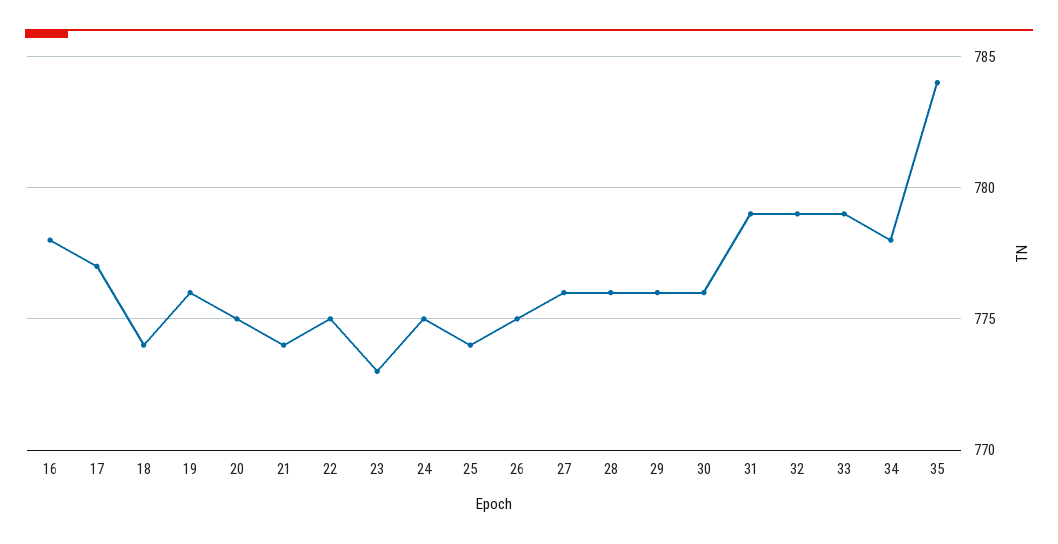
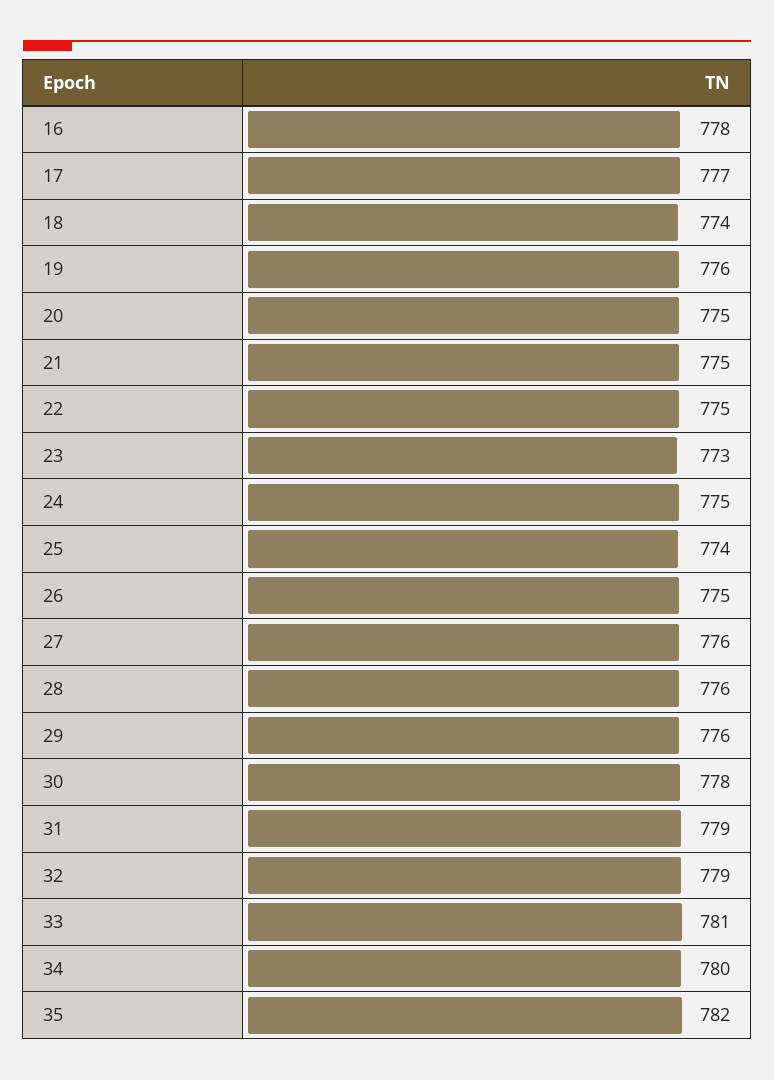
  {
    "16": 778,
    "17": 777,
    "18": 774,
    "19": 776,
    "20": 775,
-   "21": 774,
+   "21": 775,
    "22": 775,
    "23": 773,
    "24": 775,
    "25": 774,
    "26": 775,
    "27": 776,
    "28": 776,
    "29": 776,
-   "30": 776,
+   "30": 778,
    "31": 779,
    "32": 779,
-   "33": 779,
+   "33": 781,
-   "34": 778,
+   "34": 780,
-   "35": 784
+   "35": 782
  }

